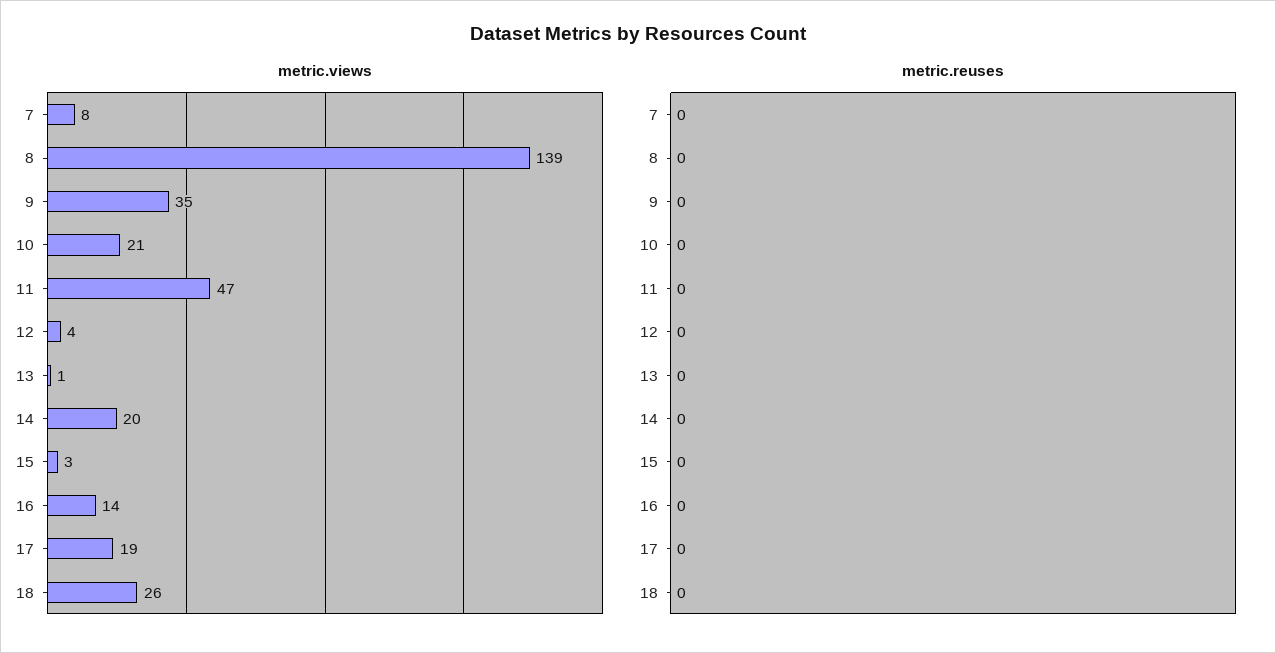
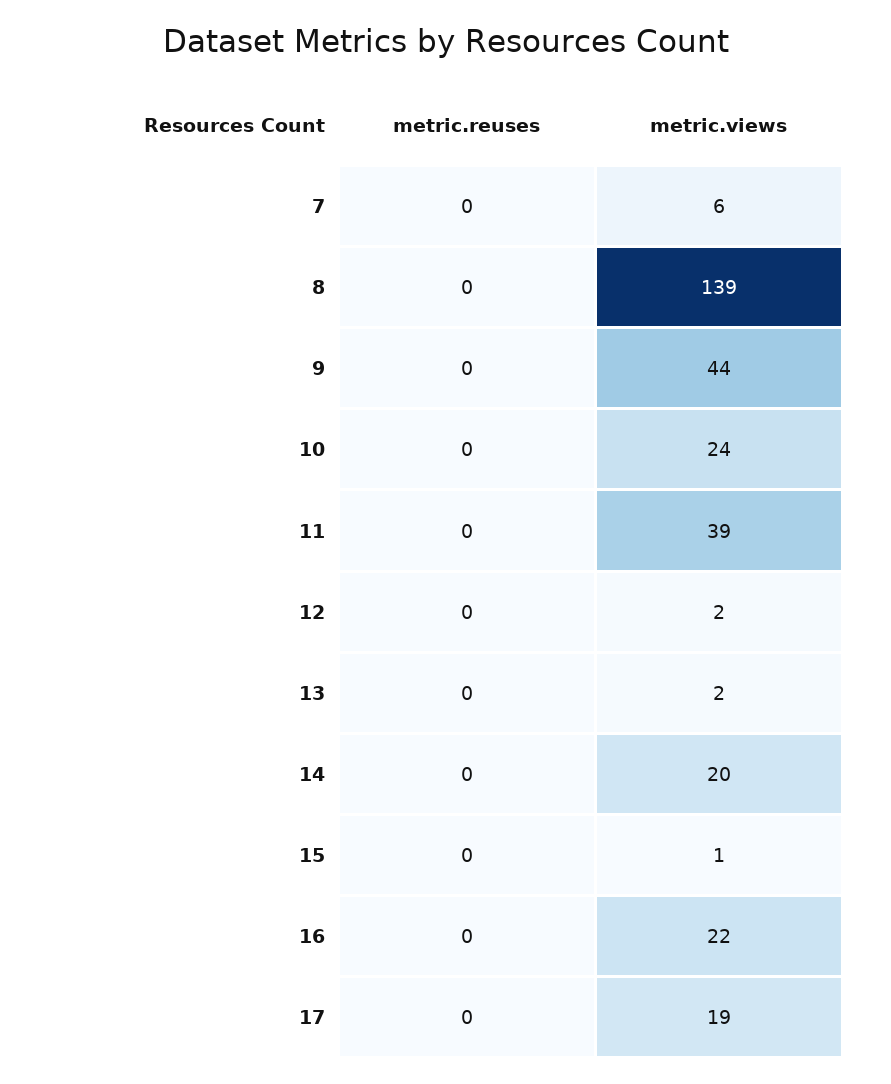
  {
    "metric.views": {
-     "7": 8,
+     "7": 6,
      "8": 139,
-     "9": 35,
+     "9": 44,
-     "10": 21,
+     "10": 24,
-     "11": 47,
+     "11": 39,
-     "12": 4,
+     "12": 2,
-     "13": 1,
+     "13": 2,
      "14": 20,
-     "15": 3,
+     "15": 1,
-     "16": 14,
+     "16": 22,
-     "17": 19,
+     "17": 19
-     "18": 26
    },
    "metric.reuses": {
      "7": 0,
      "8": 0,
      "9": 0,
      "10": 0,
      "11": 0,
      "12": 0,
      "13": 0,
      "14": 0,
      "15": 0,
      "16": 0,
-     "17": 0,
+     "17": 0
-     "18": 0
    }
  }

